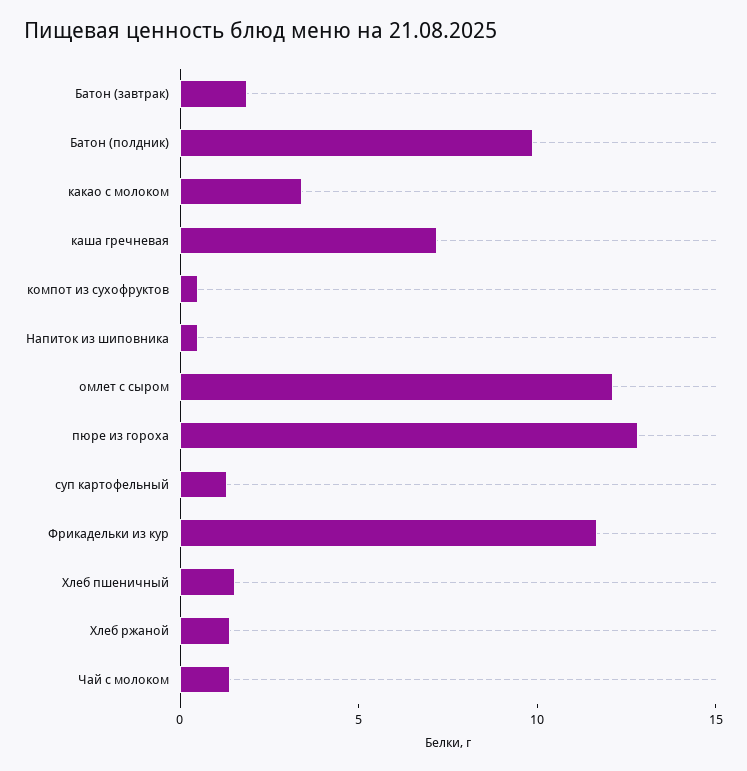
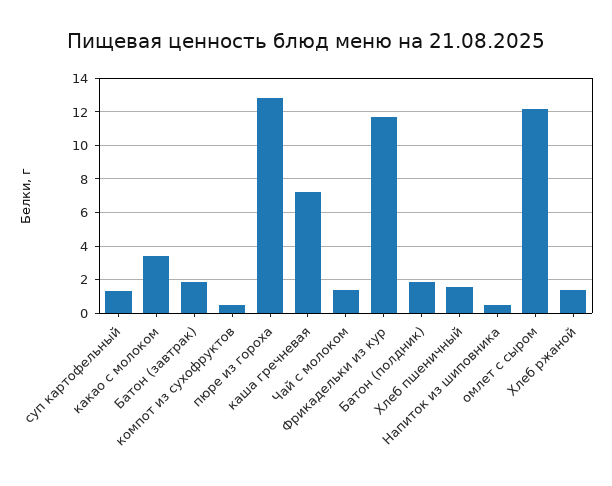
  {
    "Батон (завтрак)": 2,
-   "Батон (полдник)": 10,
+   "Батон (полдник)": 2,
    "какао с молоком": 3.5,
    "каша гречневая": 7,
    "компот из сухофруктов": 0.5,
    "Напиток из шиповника": 0.5,
    "омлет с сыром": 12,
    "пюре из гороха": 13,
    "суп картофельный": 1.5,
    "Фрикадельки из кур": 11.5,
    "Хлеб пшеничный": 1.5,
    "Хлеб ржаной": 1.5,
    "Чай с молоком": 1.5
  }

